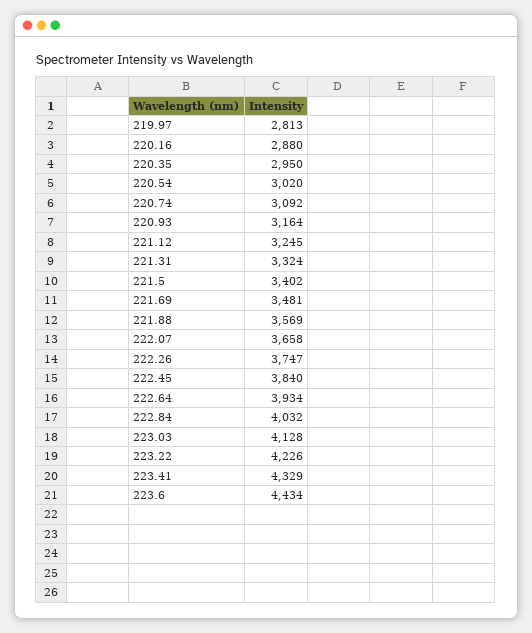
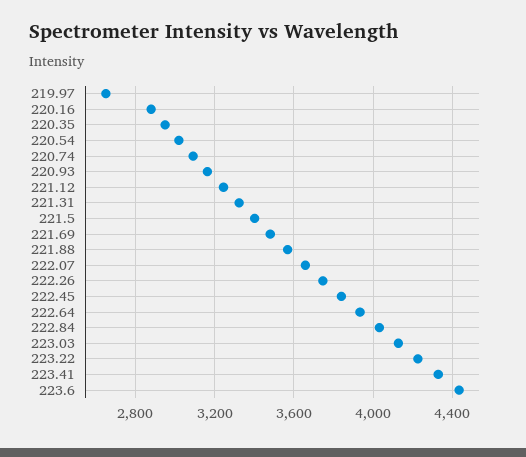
  {
-   "219.97": 2813,
+   "219.97": 2650,
    "220.16": 2880,
    "220.35": 2950,
    "220.54": 3020,
    "220.74": 3092,
    "220.93": 3164,
    "221.12": 3245,
    "221.31": 3324,
    "221.5": 3402,
    "221.69": 3481,
    "221.88": 3569,
    "222.07": 3658,
    "222.26": 3747,
    "222.45": 3840,
    "222.64": 3934,
    "222.84": 4032,
    "223.03": 4128,
    "223.22": 4226,
    "223.41": 4329,
    "223.6": 4434
  }

